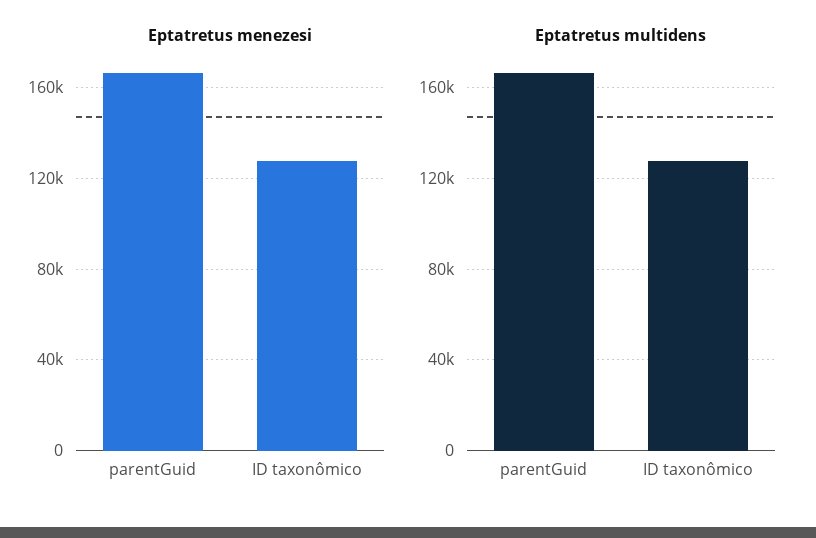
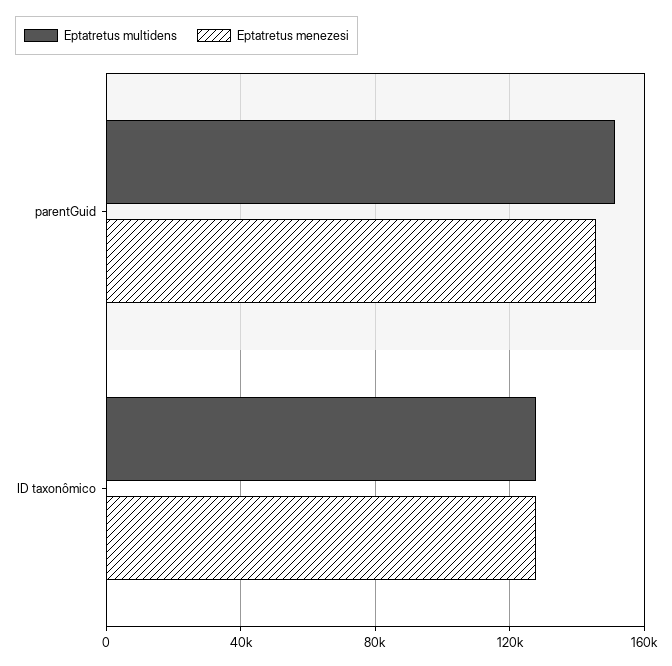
  {
    "Eptatretus menezesi": {
-     "parentGuid": 165000,
+     "parentGuid": 145000,
      "ID taxonômico": 130000
    },
    "Eptatretus multidens": {
-     "parentGuid": 165000,
+     "parentGuid": 150000,
      "ID taxonômico": 130000
    }
  }

